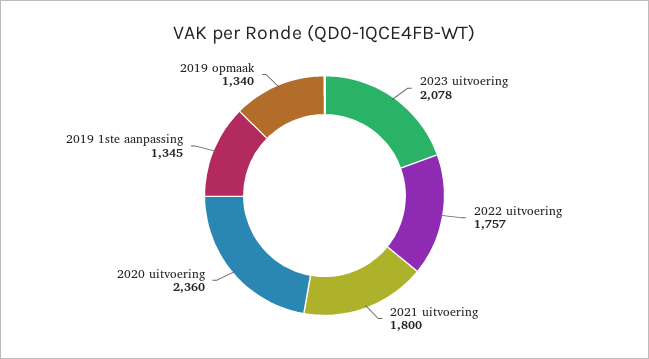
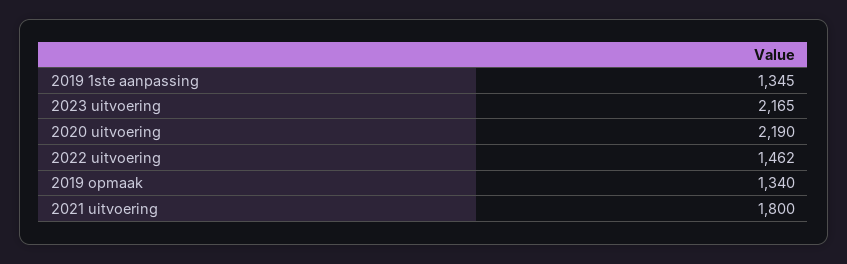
  {
-   "2023 uitvoering": 2078,
+   "2023 uitvoering": 2165,
-   "2022 uitvoering": 1757,
+   "2022 uitvoering": 1462,
    "2021 uitvoering": 1800,
-   "2020 uitvoering": 2360,
+   "2020 uitvoering": 2190,
    "2019 1ste aanpassing": 1345,
    "2019 opmaak": 1340
  }

